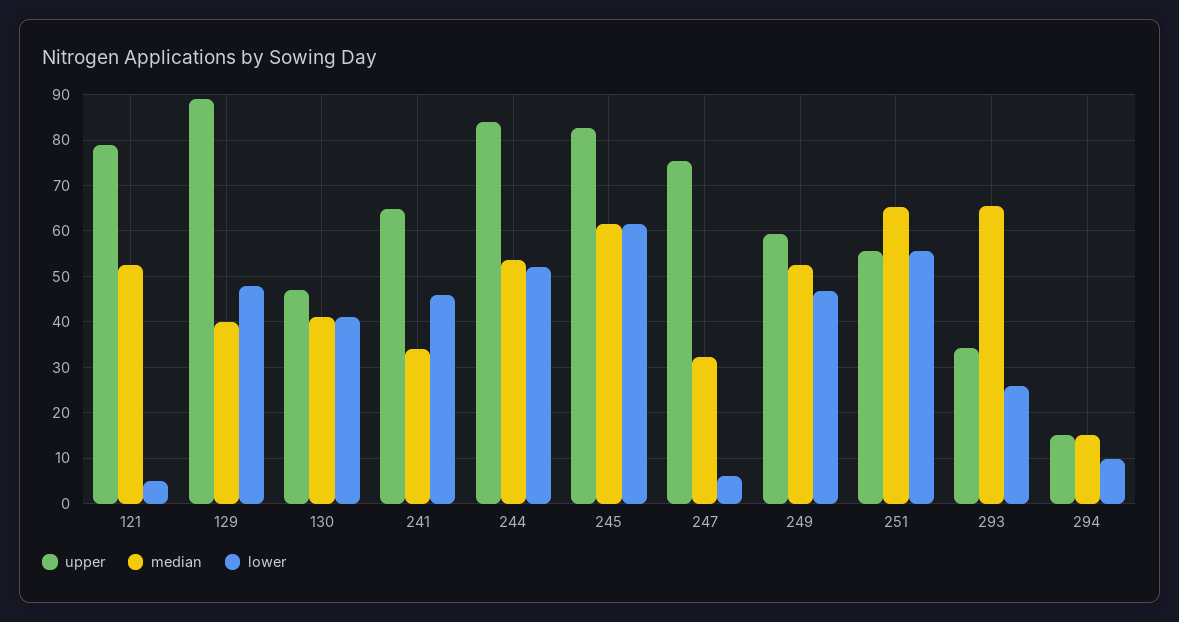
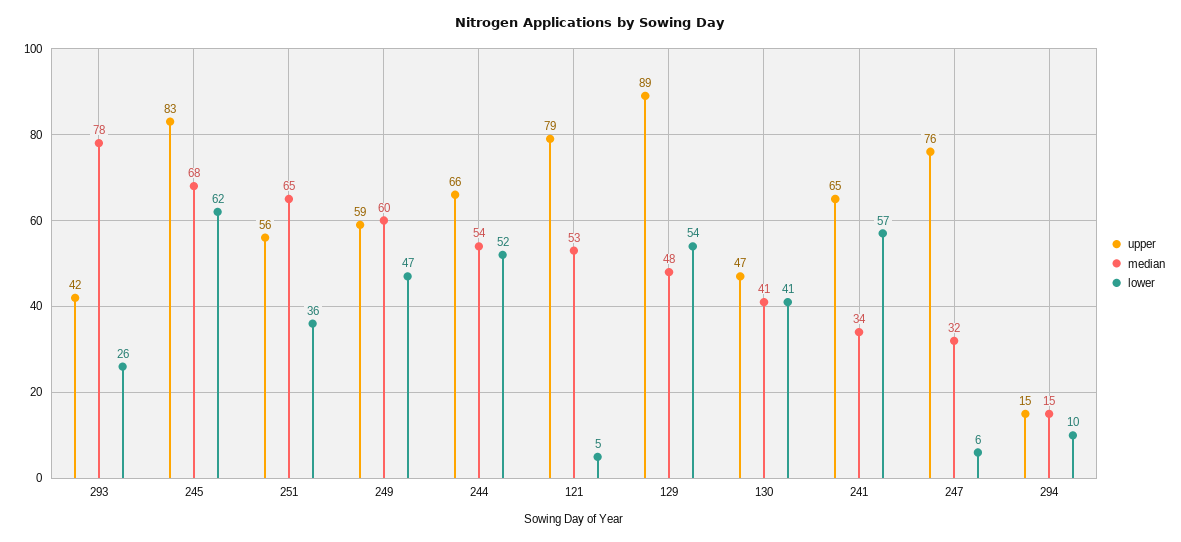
  {
    "upper": {
      "121": 79,
      "129": 89,
      "130": 47,
      "241": 65,
-     "244": 84,
+     "244": 66,
      "245": 83,
      "247": 76,
      "249": 59,
      "251": 56,
-     "293": 34,
+     "293": 42,
      "294": 15
    },
    "median": {
      "121": 53,
-     "129": 40,
+     "129": 48,
      "130": 41,
      "241": 34,
      "244": 54,
-     "245": 62,
+     "245": 68,
      "247": 32,
-     "249": 52,
+     "249": 60,
      "251": 65,
-     "293": 66,
+     "293": 78,
      "294": 15
    },
    "lower": {
      "121": 5,
-     "129": 48,
+     "129": 54,
      "130": 41,
-     "241": 46,
+     "241": 57,
      "244": 52,
      "245": 62,
      "247": 6,
      "249": 47,
-     "251": 56,
+     "251": 36,
      "293": 26,
      "294": 10
    }
  }

